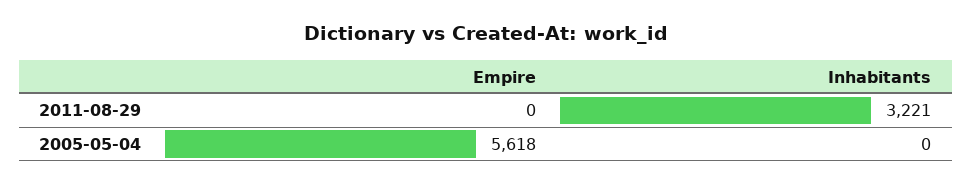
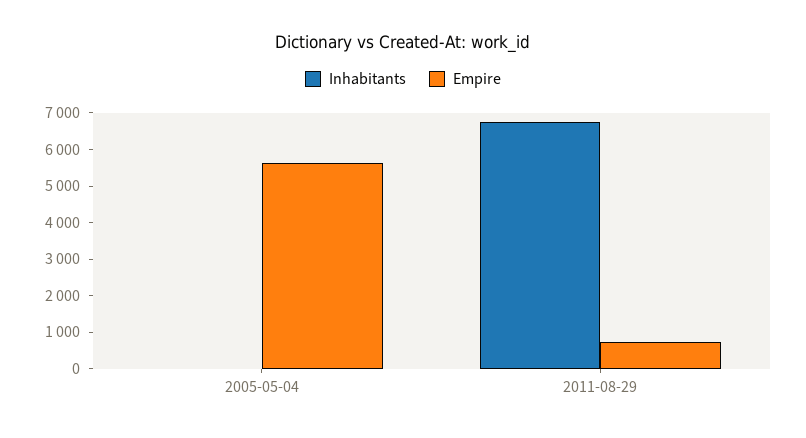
  {
    "Empire": {
-     "2011-08-29": 0,
+     "2011-08-29": 750,
      "2005-05-04": 5618
    },
    "Inhabitants": {
-     "2011-08-29": 3221,
+     "2011-08-29": 6750,
      "2005-05-04": 0
    }
  }

